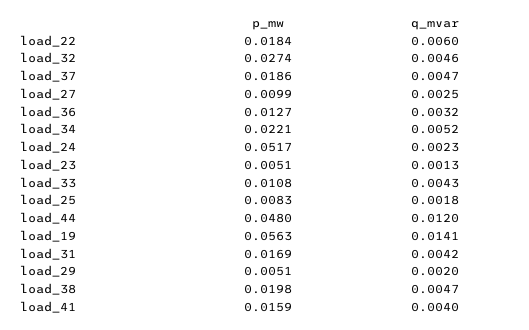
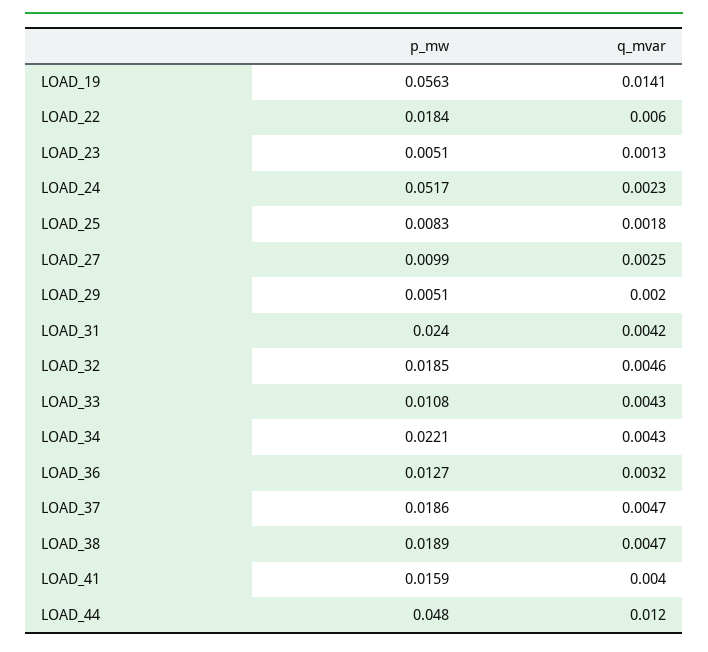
  {
    "p_mw": {
      "load_22": 0.0184,
-     "load_32": 0.0274,
+     "load_32": 0.0185,
      "load_37": 0.0186,
      "load_27": 0.0099,
      "load_36": 0.0127,
      "load_34": 0.0221,
      "load_24": 0.0517,
      "load_23": 0.0051,
      "load_33": 0.0108,
      "load_25": 0.0083,
      "load_44": 0.048,
      "load_19": 0.0563,
-     "load_31": 0.0169,
+     "load_31": 0.024,
      "load_29": 0.0051,
-     "load_38": 0.0198,
+     "load_38": 0.0189,
      "load_41": 0.0159
    },
    "q_mvar": {
      "load_22": 0.006,
      "load_32": 0.0046,
      "load_37": 0.0047,
      "load_27": 0.0025,
      "load_36": 0.0032,
-     "load_34": 0.0052,
+     "load_34": 0.0043,
      "load_24": 0.0023,
      "load_23": 0.0013,
      "load_33": 0.0043,
      "load_25": 0.0018,
      "load_44": 0.012,
      "load_19": 0.0141,
      "load_31": 0.0042,
      "load_29": 0.002,
      "load_38": 0.0047,
      "load_41": 0.004
    }
  }

